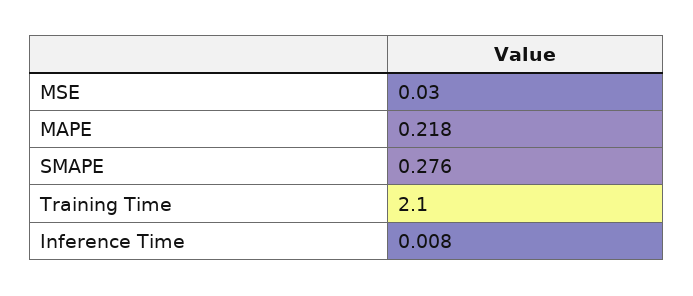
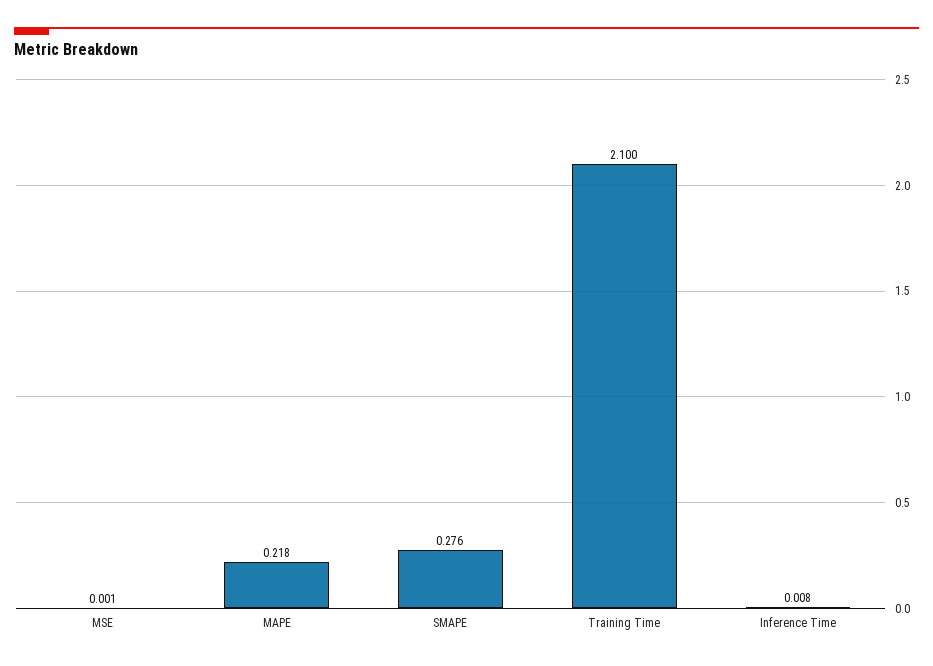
  {
-   "MSE": 0.03,
+   "MSE": 0.001,
    "MAPE": 0.218,
    "SMAPE": 0.276,
    "Training Time": 2.1,
    "Inference Time": 0.008
  }

